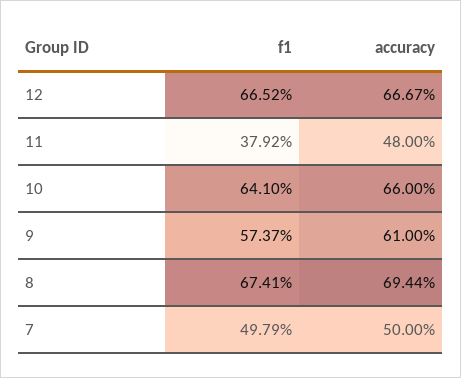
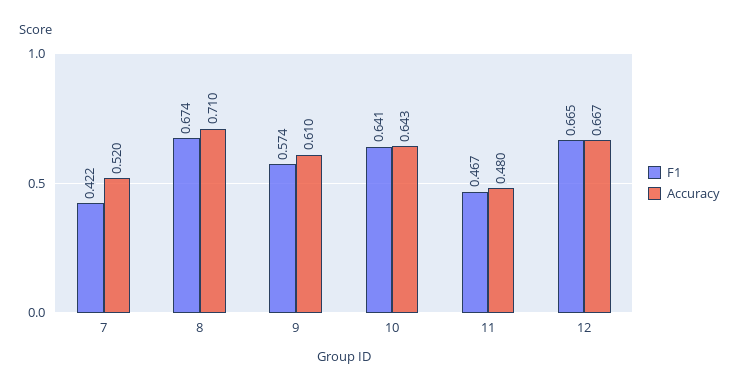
  {
    "f1": {
      "12": 0.6652,
-     "11": 0.3792,
+     "11": 0.467,
      "10": 0.641,
      "9": 0.5737,
      "8": 0.6741,
-     "7": 0.4979
+     "7": 0.422
    },
    "accuracy": {
      "12": 0.6667,
      "11": 0.48,
-     "10": 0.66,
+     "10": 0.643,
      "9": 0.61,
-     "8": 0.6944,
+     "8": 0.71,
-     "7": 0.5
+     "7": 0.52
    }
  }

